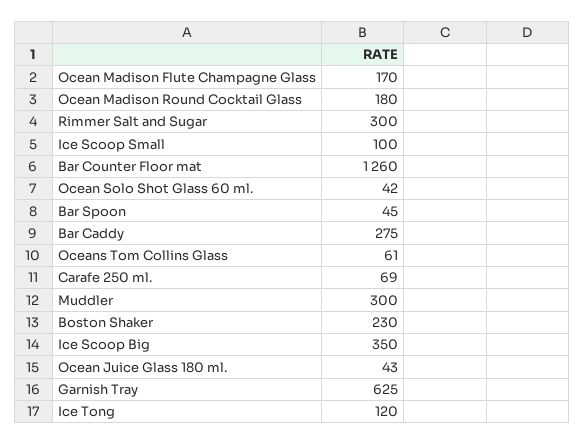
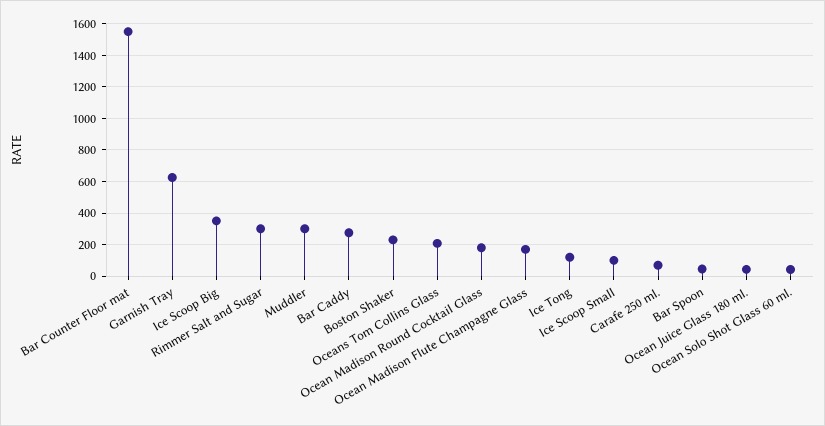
  {
    "Ocean Madison Flute Champagne Glass": 170,
    "Ocean Madison Round Cocktail Glass": 180,
    "Rimmer Salt and Sugar": 300,
    "Ice Scoop Small": 100,
-   "Bar Counter Floor mat": 1260,
+   "Bar Counter Floor mat": 1550,
    "Ocean Solo Shot Glass 60 ml.": 42,
    "Bar Spoon": 45,
    "Bar Caddy": 275,
-   "Oceans Tom Collins Glass": 61,
+   "Oceans Tom Collins Glass": 200,
    "Carafe 250 ml.": 69,
    "Muddler": 300,
    "Boston Shaker": 230,
    "Ice Scoop Big": 350,
    "Ocean Juice Glass 180 ml.": 43,
    "Garnish Tray": 625,
    "Ice Tong": 120
  }

